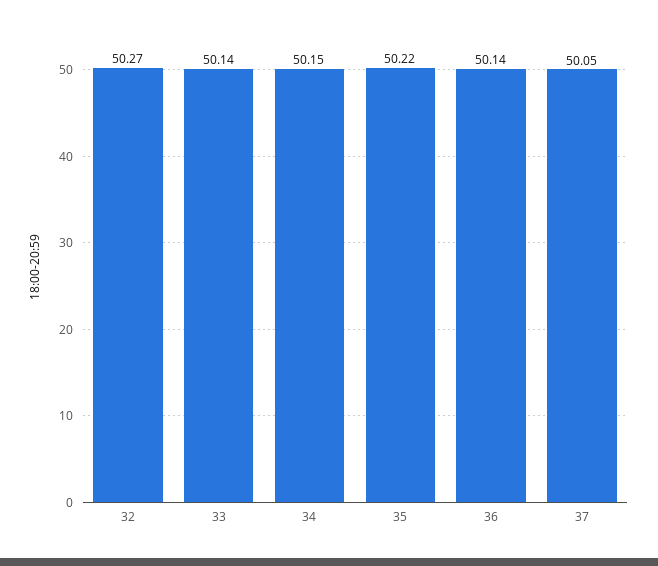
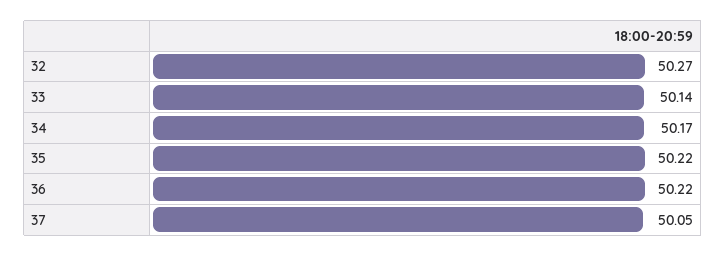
  {
    "32": 50.27,
    "33": 50.14,
-   "34": 50.15,
+   "34": 50.17,
    "35": 50.22,
-   "36": 50.14,
+   "36": 50.22,
    "37": 50.05
  }

